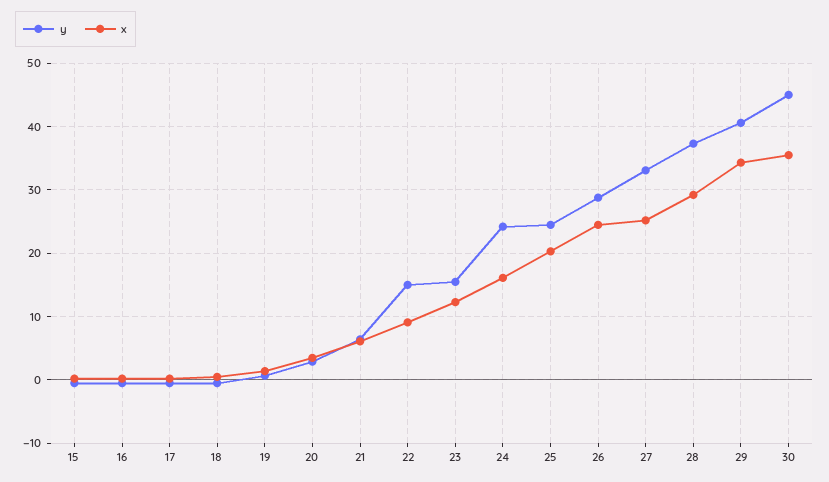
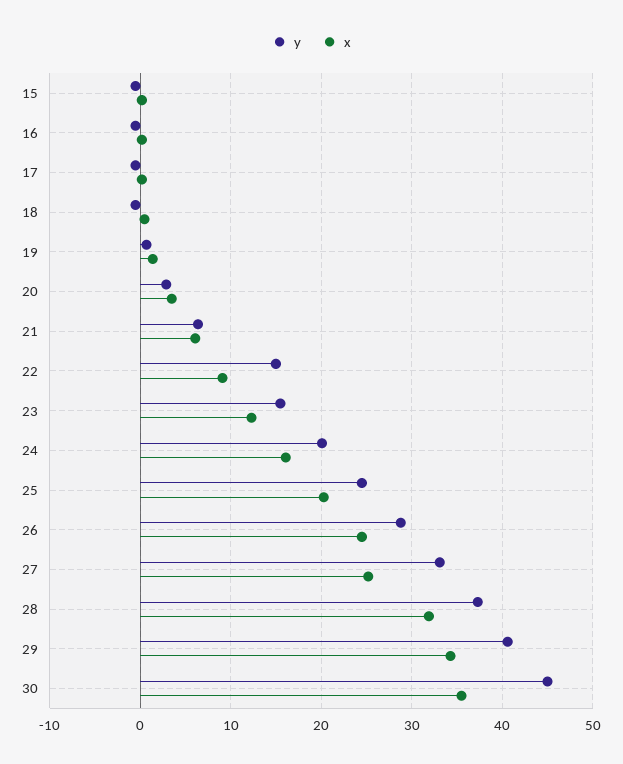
  {
    "y": {
      "15": -1,
      "16": -1,
      "17": -1,
      "18": -1,
      "19": 1,
      "20": 3,
      "21": 6,
      "22": 15,
      "23": 16,
-     "24": 24,
+     "24": 20,
      "25": 25,
      "26": 29,
      "27": 33,
      "28": 37,
      "29": 41,
      "30": 45
    },
    "x": {
      "15": 0,
      "16": 0,
      "17": 0,
      "18": 1,
      "19": 1,
      "20": 4,
      "21": 6,
      "22": 9,
      "23": 12,
      "24": 16,
      "25": 20,
      "26": 25,
      "27": 25,
-     "28": 29,
+     "28": 32,
      "29": 34,
      "30": 36
    }
  }

